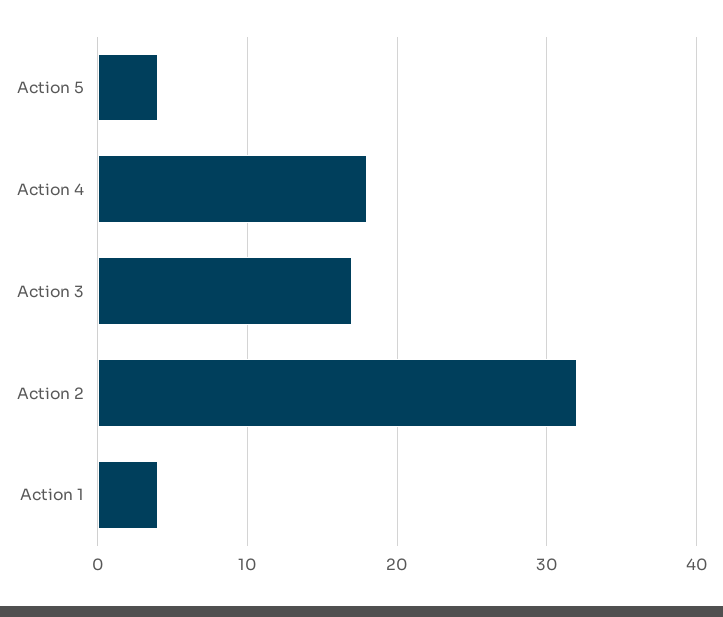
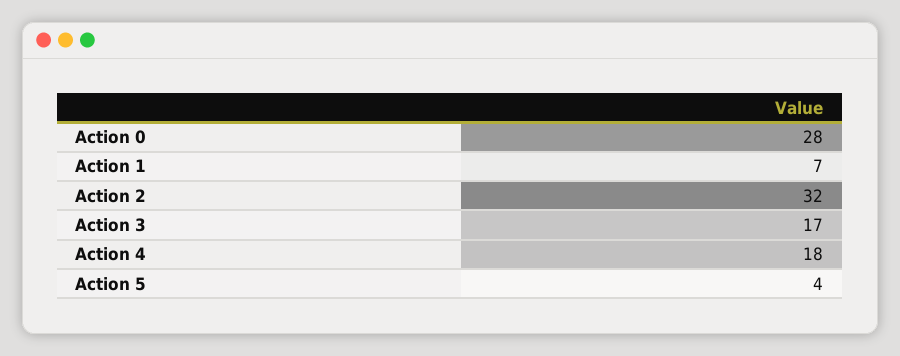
  {
    "Action 5": 4,
    "Action 4": 18,
    "Action 3": 17,
    "Action 2": 32,
-   "Action 1": 4
+   "Action 1": 7,
+   "Action 0": 28
  }

